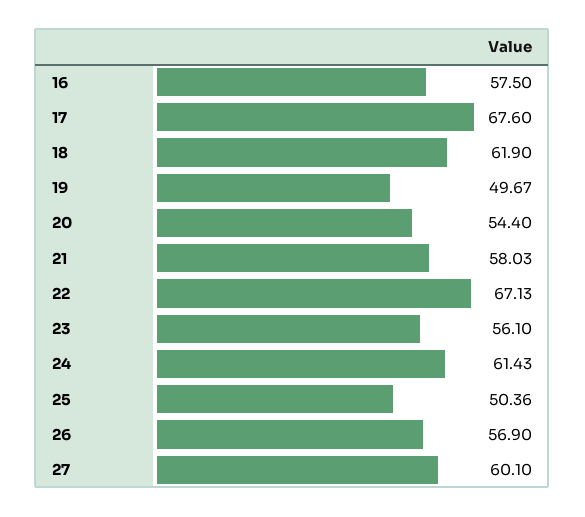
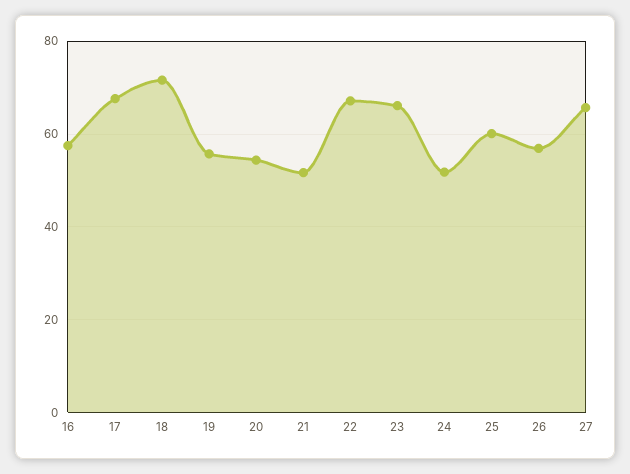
  {
    "16": 57.5,
    "17": 67.6,
-   "18": 61.9,
+   "18": 72,
-   "19": 49.67,
+   "19": 56,
    "20": 54.4,
-   "21": 58.03,
+   "21": 52,
    "22": 67.13,
-   "23": 56.1,
+   "23": 66,
-   "24": 61.43,
+   "24": 52,
-   "25": 50.36,
+   "25": 60,
    "26": 56.9,
-   "27": 60.1
+   "27": 66
  }

